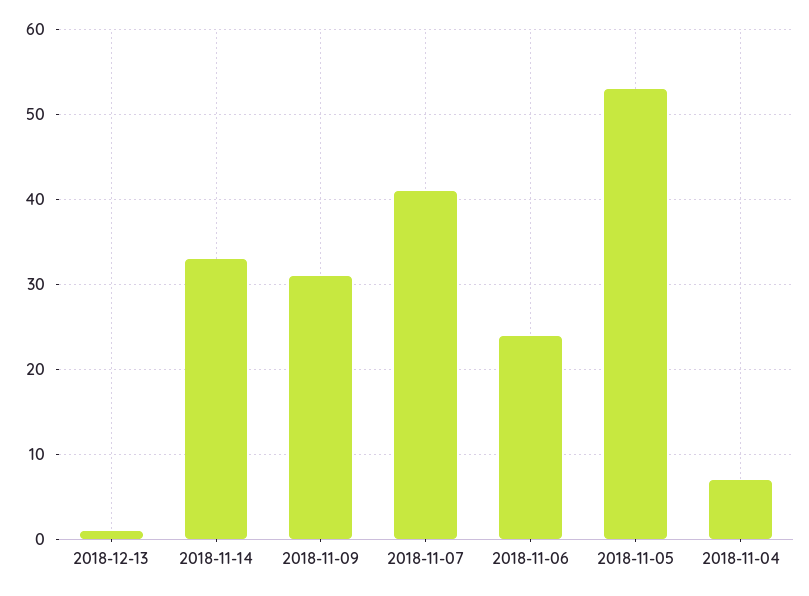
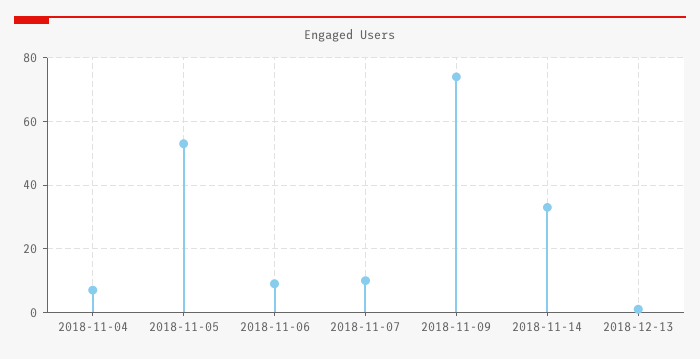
  {
    "2018-12-13": 1,
    "2018-11-14": 33,
-   "2018-11-09": 31,
+   "2018-11-09": 75,
-   "2018-11-07": 41,
+   "2018-11-07": 10,
-   "2018-11-06": 24,
+   "2018-11-06": 10,
    "2018-11-05": 53,
    "2018-11-04": 7
  }

